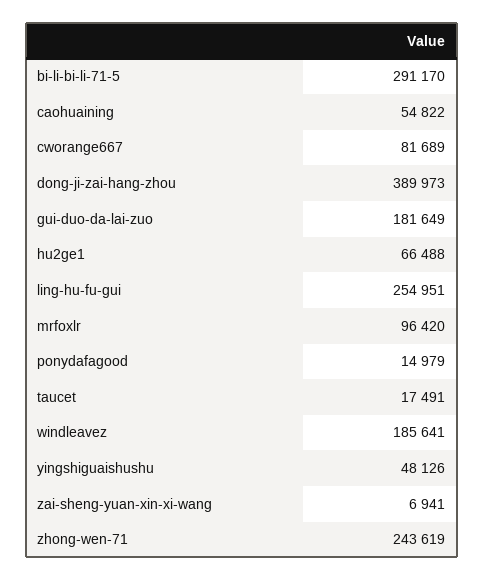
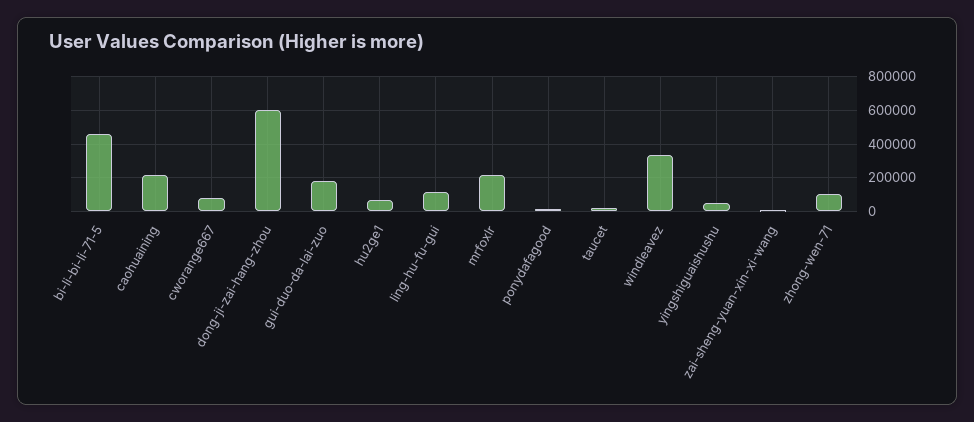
  {
-   "bi-li-bi-li-71-5": 291170,
+   "bi-li-bi-li-71-5": 450000,
-   "caohuaining": 54822,
+   "caohuaining": 200000,
    "cworange667": 81689,
-   "dong-ji-zai-hang-zhou": 389973,
+   "dong-ji-zai-hang-zhou": 600000,
    "gui-duo-da-lai-zuo": 181649,
    "hu2ge1": 66488,
-   "ling-hu-fu-gui": 254951,
+   "ling-hu-fu-gui": 100000,
-   "mrfoxlr": 96420,
+   "mrfoxlr": 200000,
    "ponydafagood": 14979,
    "taucet": 17491,
-   "windleavez": 185641,
+   "windleavez": 350000,
    "yingshiguaishushu": 48126,
    "zai-sheng-yuan-xin-xi-wang": 6941,
-   "zhong-wen-71": 243619
+   "zhong-wen-71": 100000
  }

